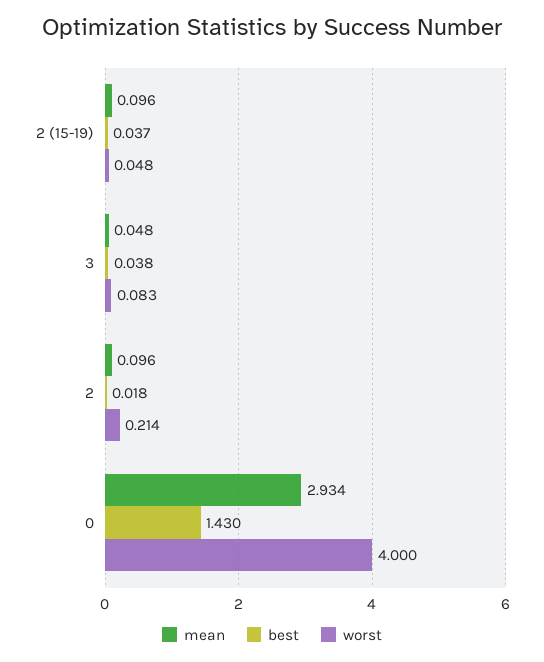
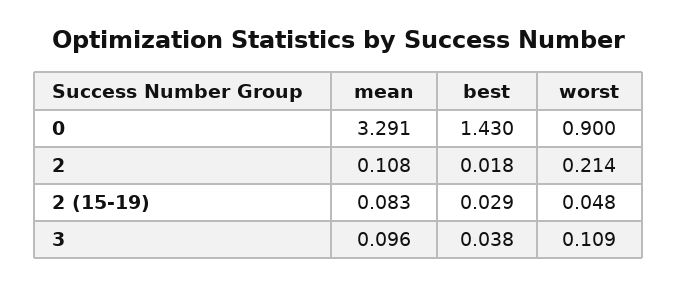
  {
    "mean": {
-     "2 (15-19)": 0.096,
+     "2 (15-19)": 0.083,
-     "3": 0.048,
+     "3": 0.096,
-     "2": 0.096,
+     "2": 0.108,
-     "0": 2.934
+     "0": 3.291
    },
    "best": {
-     "2 (15-19)": 0.037,
+     "2 (15-19)": 0.029,
      "3": 0.038,
      "2": 0.018,
      "0": 1.43
    },
    "worst": {
      "2 (15-19)": 0.048,
-     "3": 0.083,
+     "3": 0.109,
      "2": 0.214,
-     "0": 4
+     "0": 0.9
    }
  }

